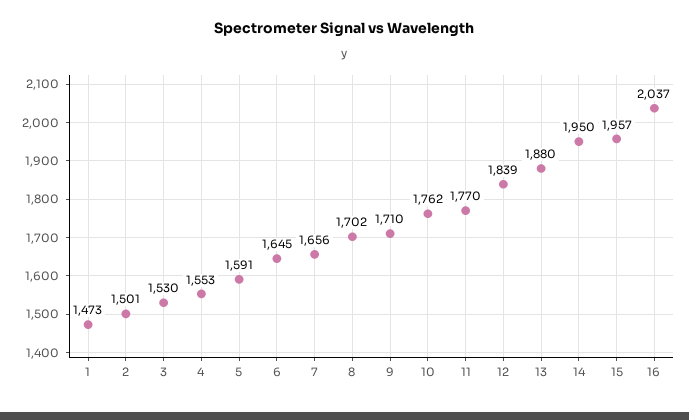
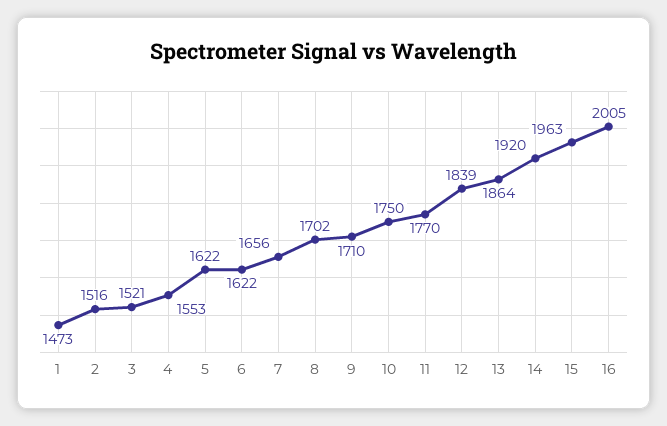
  {
    "1": 1473,
-   "2": 1501,
+   "2": 1516,
-   "3": 1530,
+   "3": 1521,
    "4": 1553,
-   "5": 1591,
+   "5": 1622,
-   "6": 1645,
+   "6": 1622,
    "7": 1656,
    "8": 1702,
    "9": 1710,
-   "10": 1762,
+   "10": 1750,
    "11": 1770,
    "12": 1839,
-   "13": 1880,
+   "13": 1864,
-   "14": 1950,
+   "14": 1920,
-   "15": 1957,
+   "15": 1963,
-   "16": 2037
+   "16": 2005
  }

